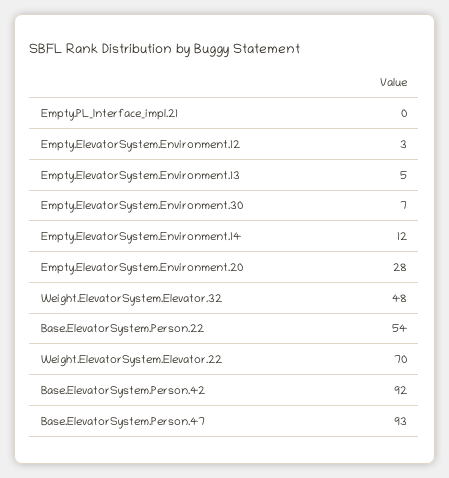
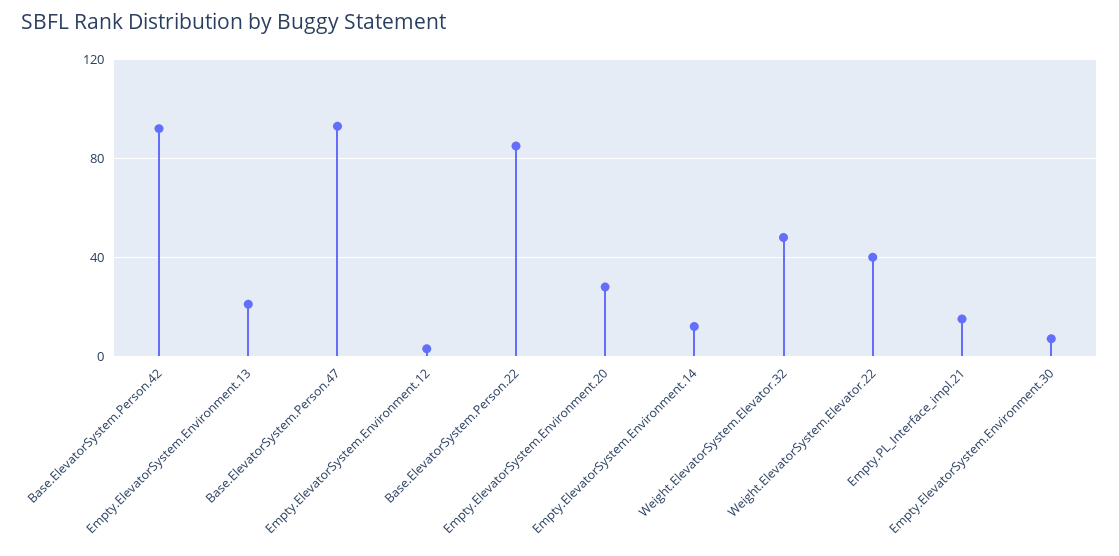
  {
-   "Empty.PL_Interface_impl.21": 0,
+   "Empty.PL_Interface_impl.21": 15,
    "Empty.ElevatorSystem.Environment.12": 3,
-   "Empty.ElevatorSystem.Environment.13": 5,
+   "Empty.ElevatorSystem.Environment.13": 20,
    "Empty.ElevatorSystem.Environment.30": 7,
    "Empty.ElevatorSystem.Environment.14": 12,
    "Empty.ElevatorSystem.Environment.20": 28,
    "Weight.ElevatorSystem.Elevator.32": 48,
-   "Base.ElevatorSystem.Person.22": 54,
+   "Base.ElevatorSystem.Person.22": 85,
-   "Weight.ElevatorSystem.Elevator.22": 70,
+   "Weight.ElevatorSystem.Elevator.22": 40,
    "Base.ElevatorSystem.Person.42": 92,
    "Base.ElevatorSystem.Person.47": 93
  }

